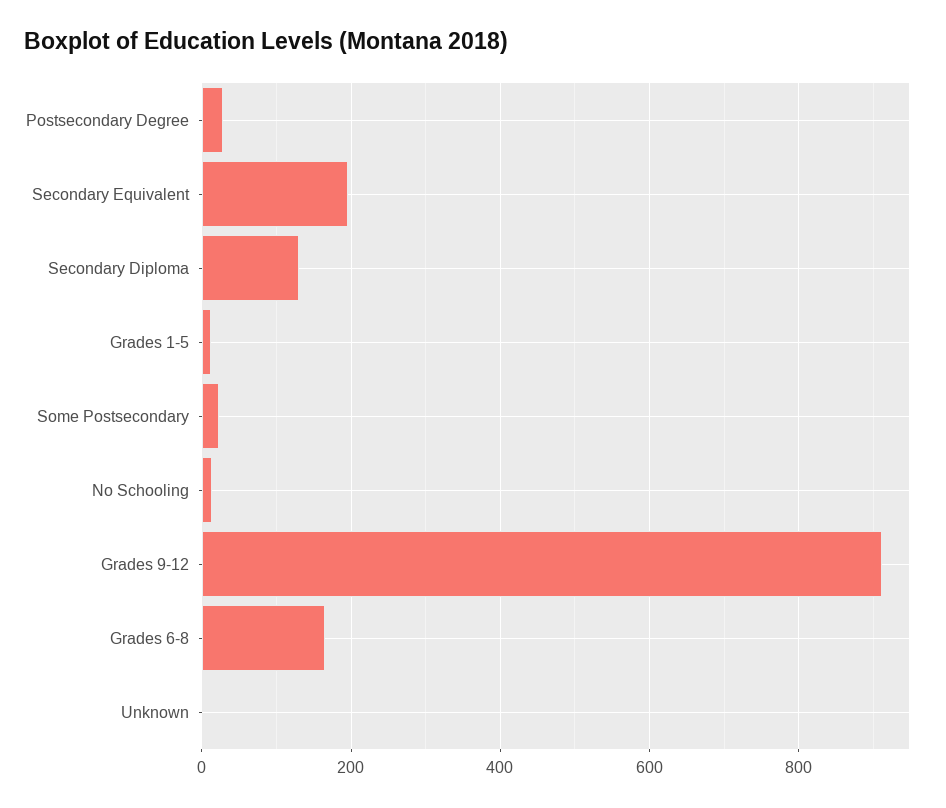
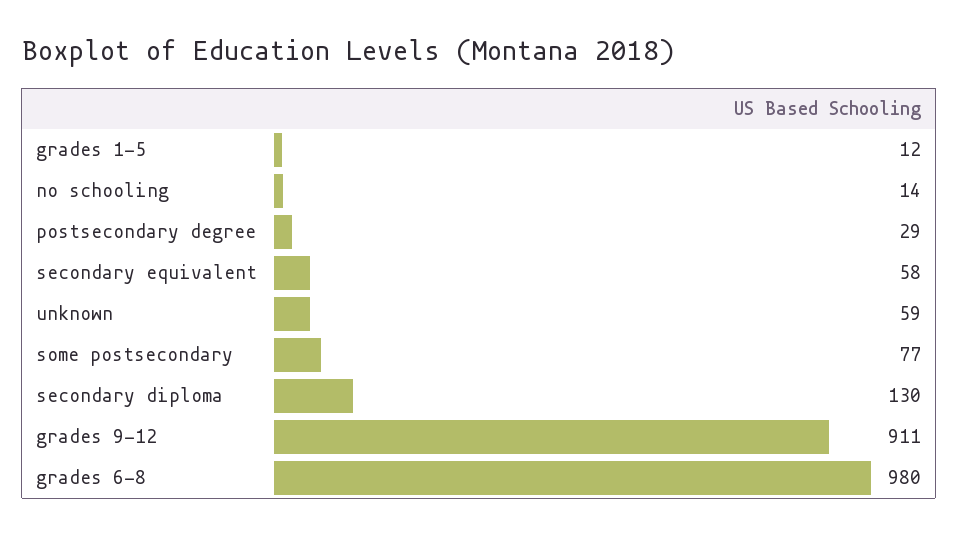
  {
    "Postsecondary Degree": 29,
-   "Secondary Equivalent": 200,
+   "Secondary Equivalent": 58,
    "Secondary Diploma": 130,
    "Grades 1-5": 12,
-   "Some Postsecondary": 20,
+   "Some Postsecondary": 77,
    "No Schooling": 14,
    "Grades 9-12": 911,
-   "Grades 6-8": 160,
+   "Grades 6-8": 980,
-   "Unknown": 0
+   "Unknown": 59
  }

